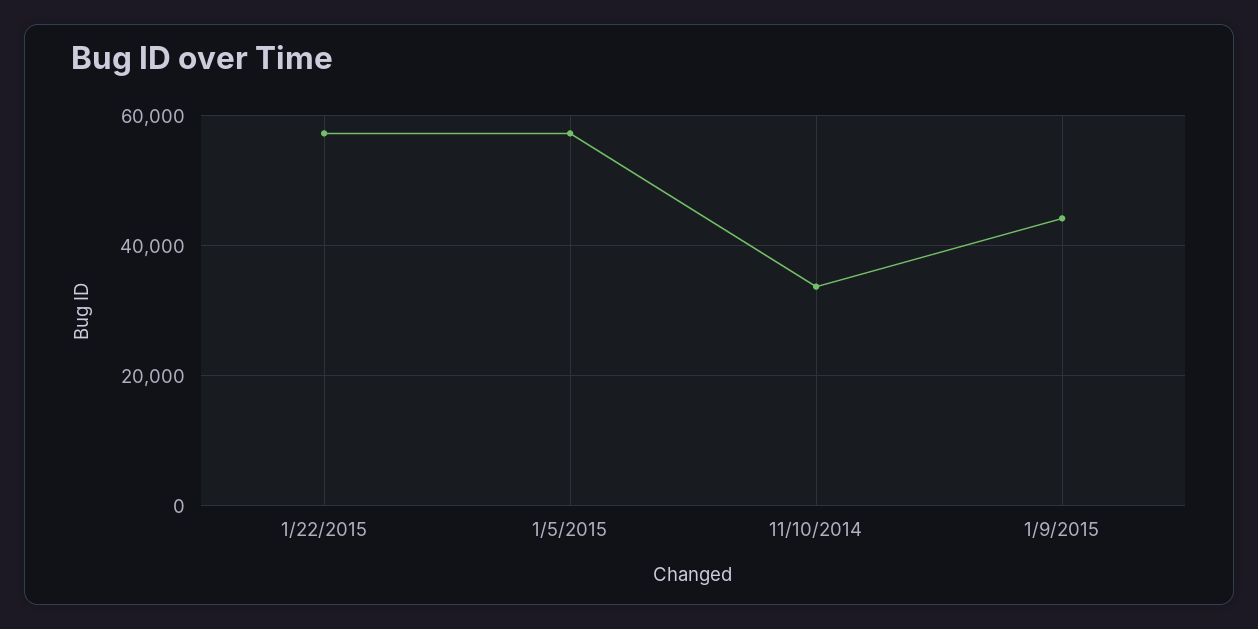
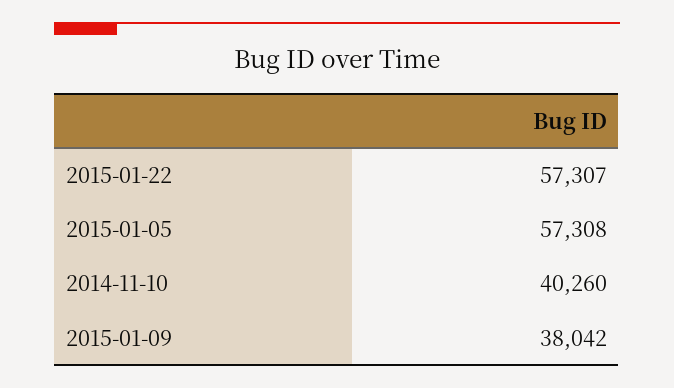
  {
    "1/22/2015": 57307,
    "1/5/2015": 57308,
-   "11/10/2014": 34000,
+   "11/10/2014": 40260,
-   "1/9/2015": 44000
+   "1/9/2015": 38042
  }

